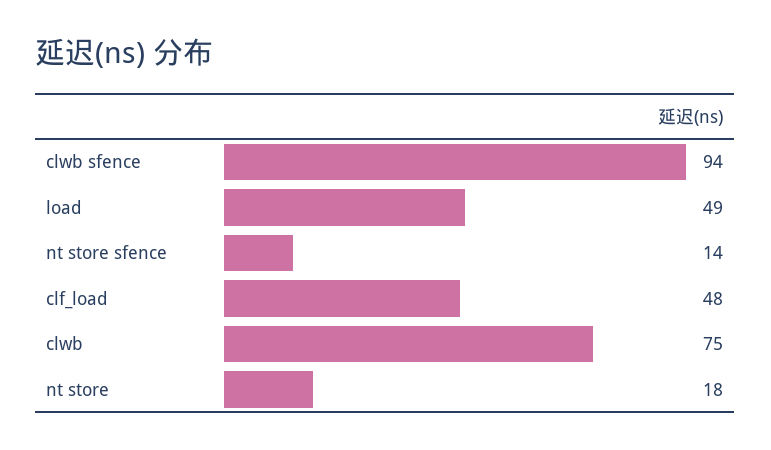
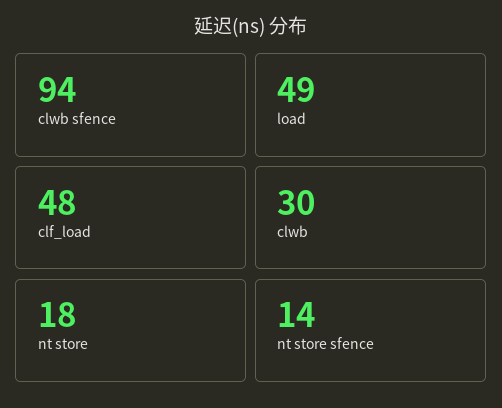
  {
    "clwb sfence": 94,
    "load": 49,
    "nt store sfence": 14,
    "clf_load": 48,
-   "clwb": 75,
+   "clwb": 30,
    "nt store": 18
  }

